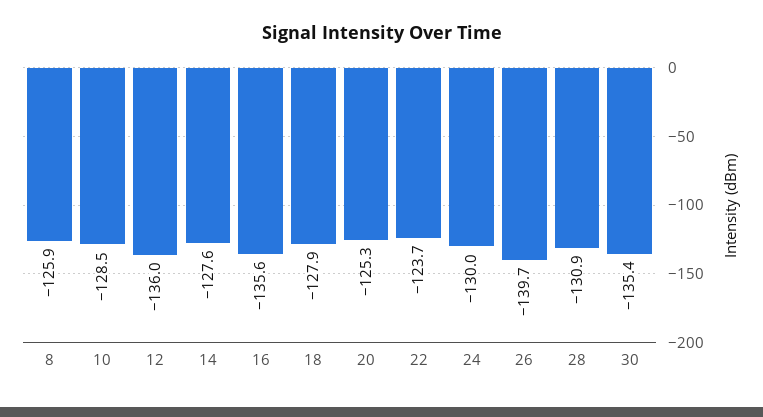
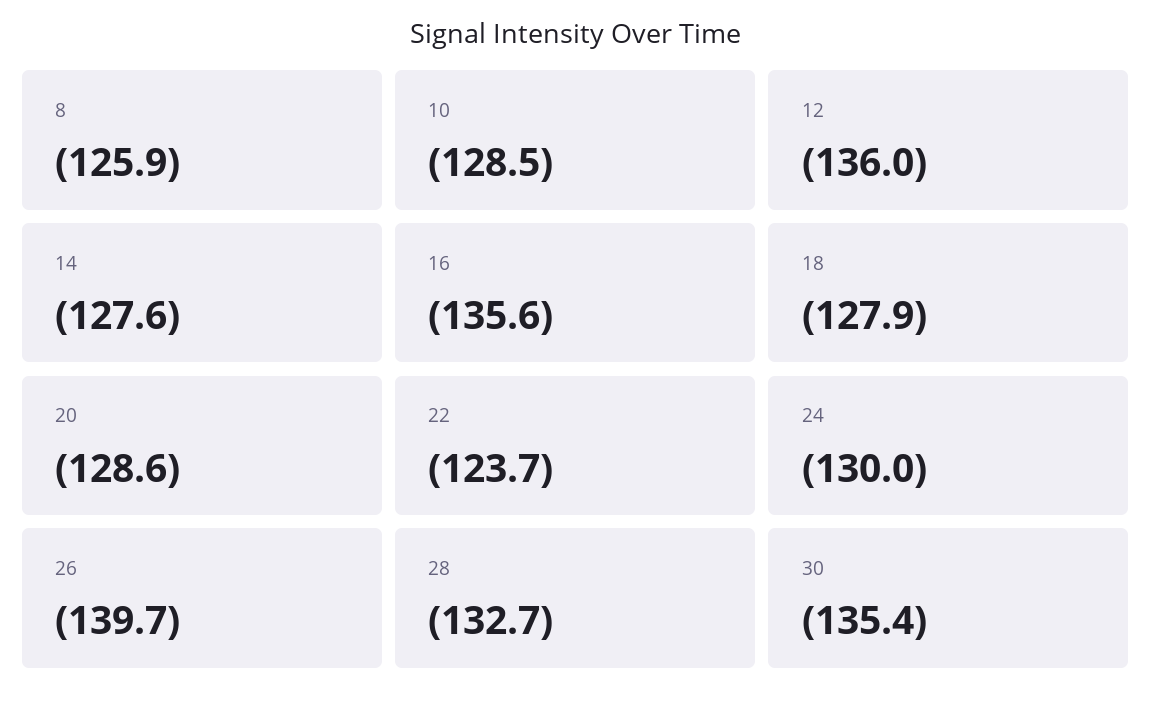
  {
    "8": -125.9,
    "10": -128.5,
    "12": -136,
    "14": -127.6,
    "16": -135.6,
    "18": -127.9,
-   "20": -125.3,
+   "20": -128.6,
    "22": -123.7,
    "24": -130,
    "26": -139.7,
-   "28": -130.9,
+   "28": -132.7,
    "30": -135.4
  }

